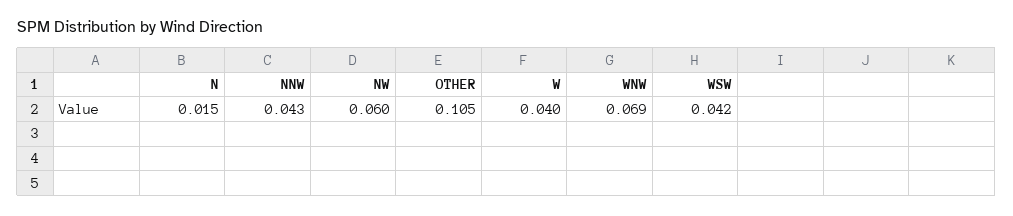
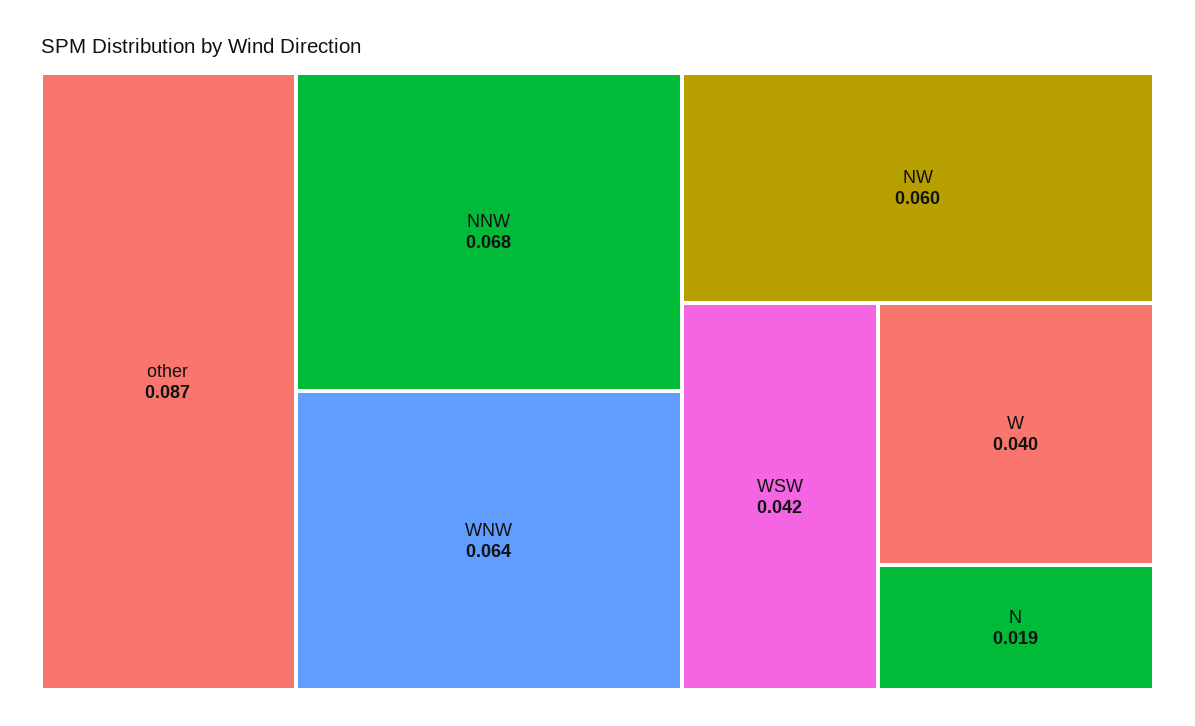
  {
-   "N": 0.015,
+   "N": 0.019,
-   "NNW": 0.043,
+   "NNW": 0.068,
    "NW": 0.06,
-   "OTHER": 0.105,
+   "OTHER": 0.087,
    "W": 0.04,
-   "WNW": 0.069,
+   "WNW": 0.064,
    "WSW": 0.042
  }

